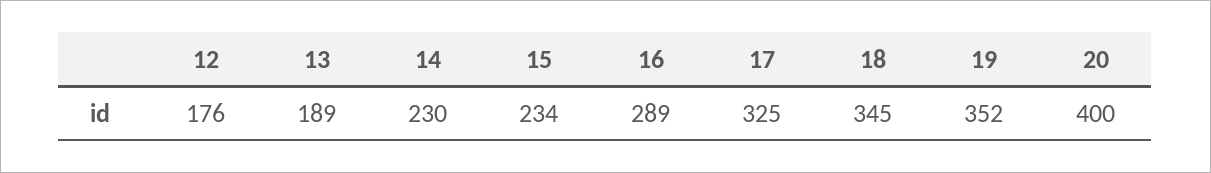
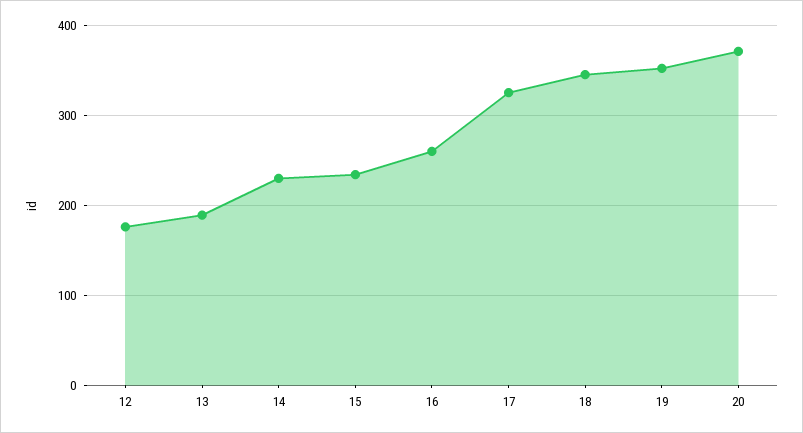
  {
    "12": 176,
    "13": 189,
    "14": 230,
    "15": 234,
-   "16": 289,
+   "16": 260,
    "17": 325,
    "18": 345,
    "19": 352,
-   "20": 400
+   "20": 370
  }

